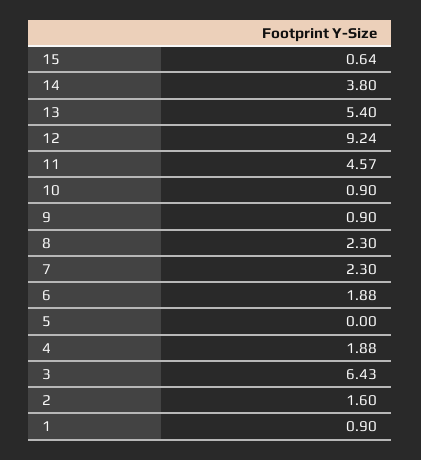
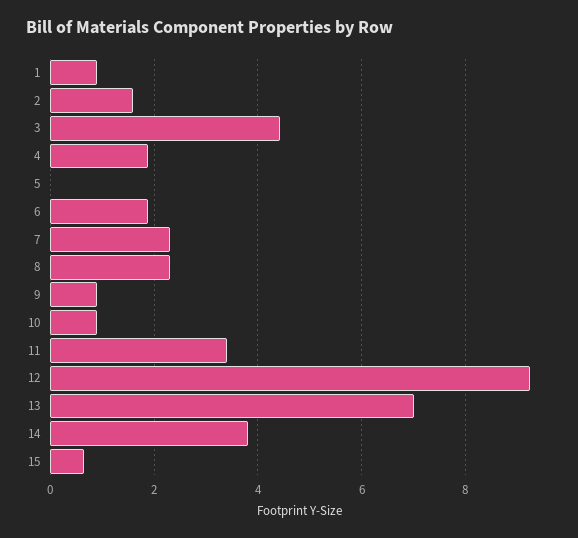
  {
    "15": 0.64,
    "14": 3.8,
-   "13": 5.4,
+   "13": 7,
    "12": 9.24,
-   "11": 4.57,
+   "11": 3.4,
    "10": 0.9,
    "9": 0.9,
    "8": 2.3,
    "7": 2.3,
    "6": 1.88,
    "5": 0,
    "4": 1.88,
-   "3": 6.43,
+   "3": 4.4,
    "2": 1.6,
    "1": 0.9
  }

